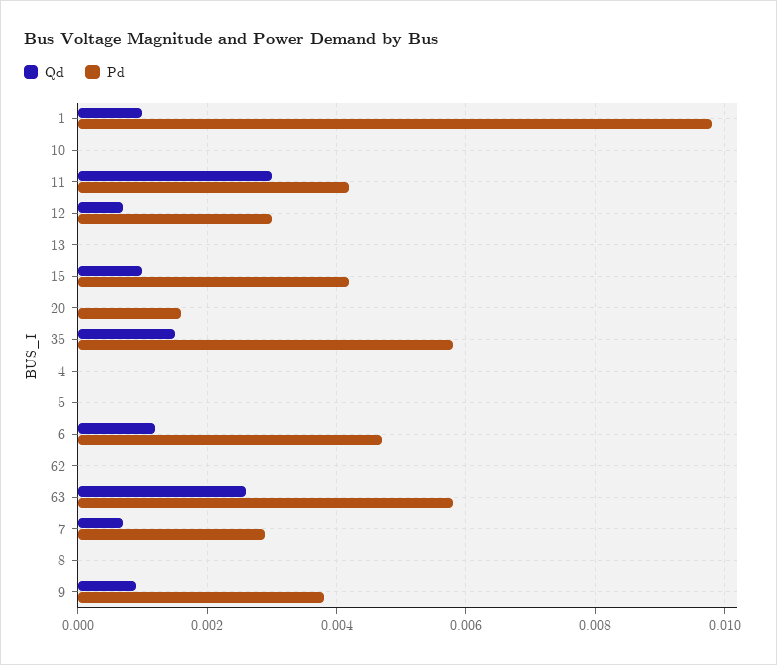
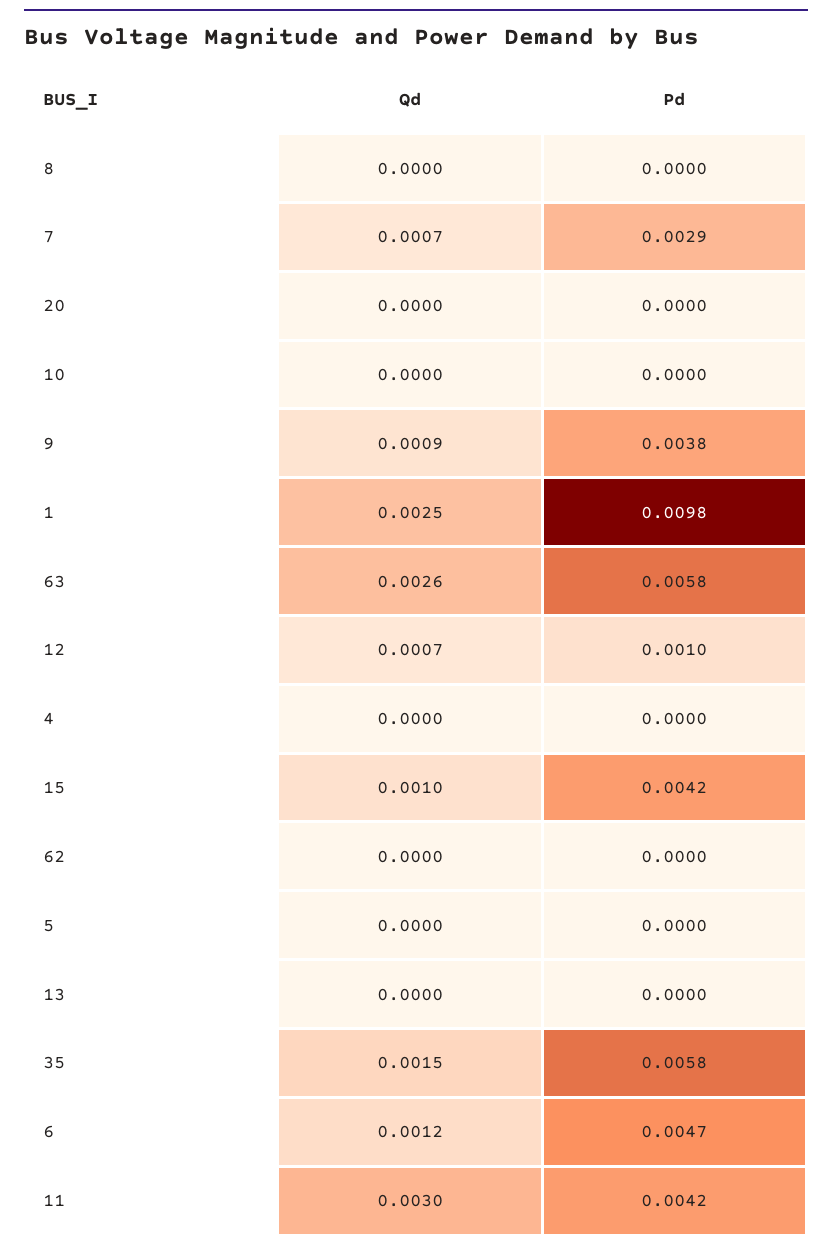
  {
    "Qd": {
-     "1": 0.001,
+     "1": 0.0025,
      "10": 0,
      "11": 0.003,
      "12": 0.0007,
      "13": 0,
      "15": 0.001,
      "20": 0,
      "35": 0.0015,
      "4": 0,
      "5": 0,
      "6": 0.0012,
      "62": 0,
      "63": 0.0026,
      "7": 0.0007,
      "8": 0,
      "9": 0.0009
    },
    "Pd": {
      "1": 0.0098,
      "10": 0,
      "11": 0.0042,
-     "12": 0.003,
+     "12": 0.001,
      "13": 0,
      "15": 0.0042,
-     "20": 0.0015,
+     "20": 0,
      "35": 0.0058,
      "4": 0,
      "5": 0,
      "6": 0.0047,
      "62": 0,
      "63": 0.0058,
      "7": 0.0029,
      "8": 0,
      "9": 0.0038
    }
  }

